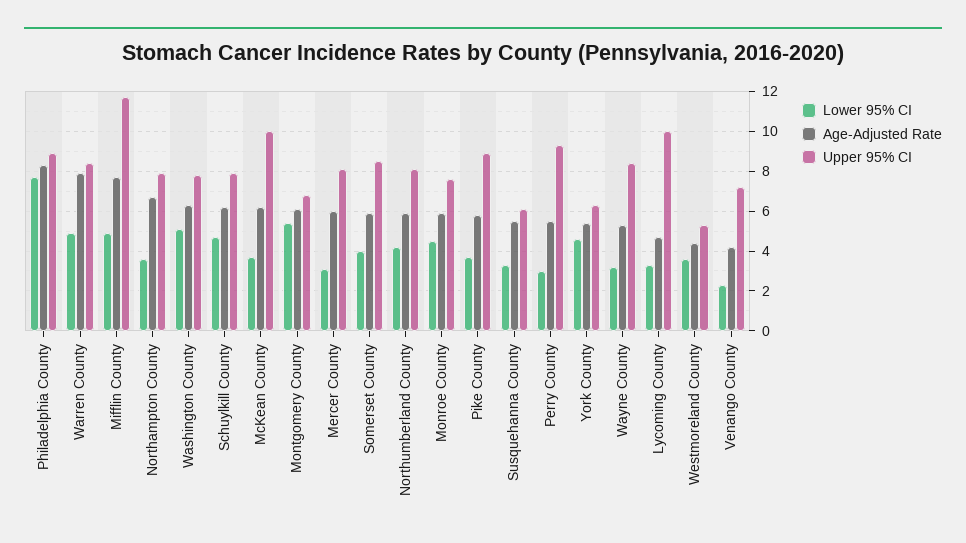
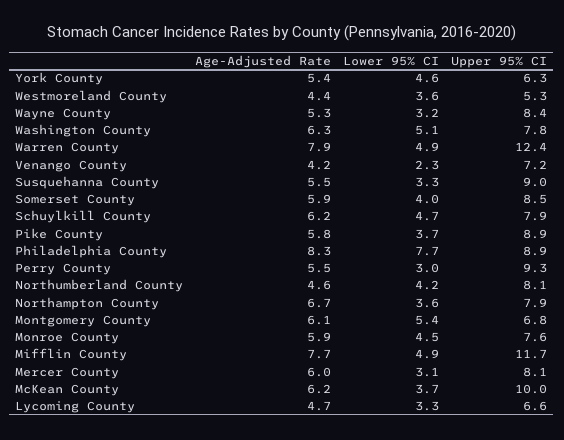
  {
    "Lower 95% CI": {
      "Philadelphia County": 7.7,
      "Warren County": 4.9,
      "Mifflin County": 4.9,
      "Northampton County": 3.6,
      "Washington County": 5.1,
      "Schuylkill County": 4.7,
      "McKean County": 3.7,
      "Montgomery County": 5.4,
      "Mercer County": 3.1,
      "Somerset County": 4,
      "Northumberland County": 4.2,
      "Monroe County": 4.5,
      "Pike County": 3.7,
      "Susquehanna County": 3.3,
      "Perry County": 3,
      "York County": 4.6,
      "Wayne County": 3.2,
      "Lycoming County": 3.3,
      "Westmoreland County": 3.6,
      "Venango County": 2.3
    },
    "Age-Adjusted Rate": {
      "Philadelphia County": 8.3,
      "Warren County": 7.9,
      "Mifflin County": 7.7,
      "Northampton County": 6.7,
      "Washington County": 6.3,
      "Schuylkill County": 6.2,
      "McKean County": 6.2,
      "Montgomery County": 6.1,
      "Mercer County": 6,
      "Somerset County": 5.9,
-     "Northumberland County": 6,
+     "Northumberland County": 4.6,
      "Monroe County": 5.9,
      "Pike County": 5.8,
      "Susquehanna County": 5.5,
      "Perry County": 5.5,
      "York County": 5.4,
      "Wayne County": 5.3,
      "Lycoming County": 4.7,
      "Westmoreland County": 4.4,
      "Venango County": 4.2
    },
    "Upper 95% CI": {
      "Philadelphia County": 8.9,
-     "Warren County": 8.5,
+     "Warren County": 12.4,
      "Mifflin County": 11.7,
      "Northampton County": 7.9,
      "Washington County": 7.8,
      "Schuylkill County": 7.9,
      "McKean County": 10,
      "Montgomery County": 6.8,
      "Mercer County": 8.1,
      "Somerset County": 8.5,
      "Northumberland County": 8.1,
      "Monroe County": 7.6,
      "Pike County": 8.9,
-     "Susquehanna County": 6,
+     "Susquehanna County": 9,
      "Perry County": 9.3,
      "York County": 6.3,
      "Wayne County": 8.4,
-     "Lycoming County": 10,
+     "Lycoming County": 6.6,
      "Westmoreland County": 5.3,
      "Venango County": 7.2
    }
  }

